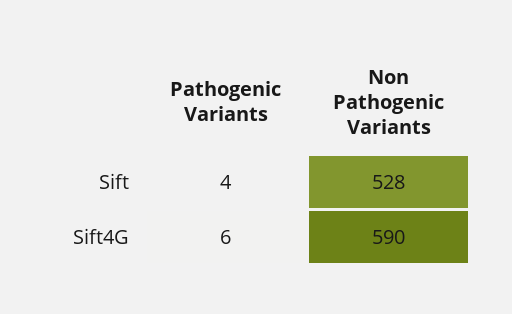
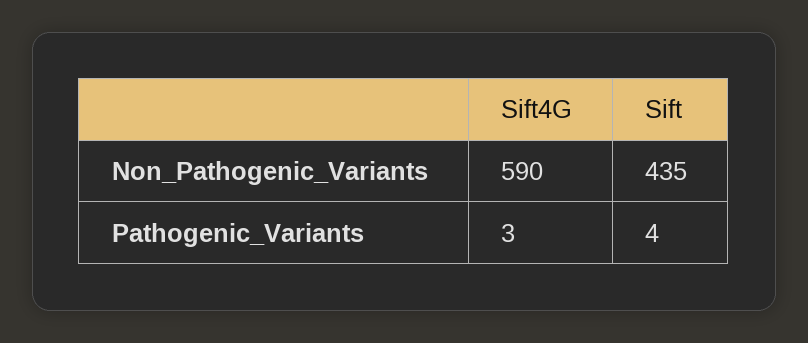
  {
    "Pathogenic Variants": {
      "Sift": 4,
-     "Sift4G": 6
+     "Sift4G": 3
    },
    "Non Pathogenic Variants": {
-     "Sift": 528,
+     "Sift": 435,
      "Sift4G": 590
    }
  }

